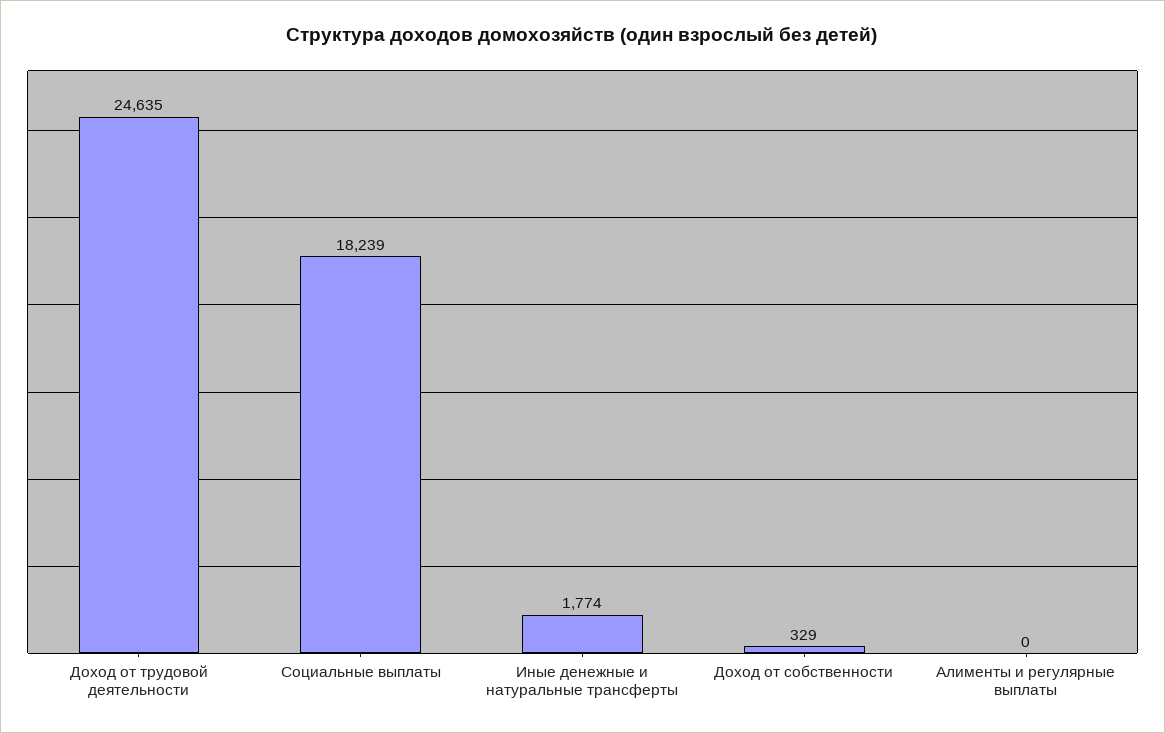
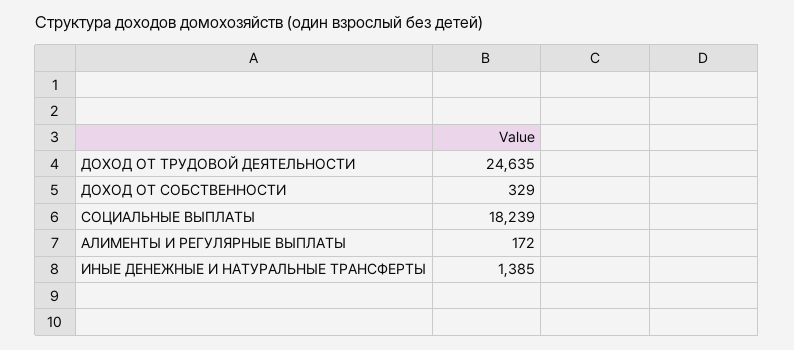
  {
    "Доход от трудовой деятельности": 24635,
    "Социальные выплаты": 18239,
-   "Иные денежные и натуральные трансферты": 1774,
+   "Иные денежные и натуральные трансферты": 1385,
    "Доход от собственности": 329,
-   "Алименты и регулярные выплаты": 0
+   "Алименты и регулярные выплаты": 172
  }

